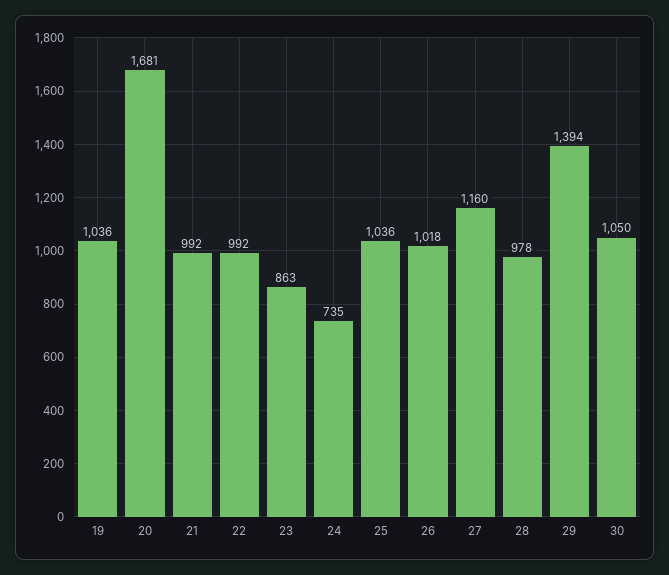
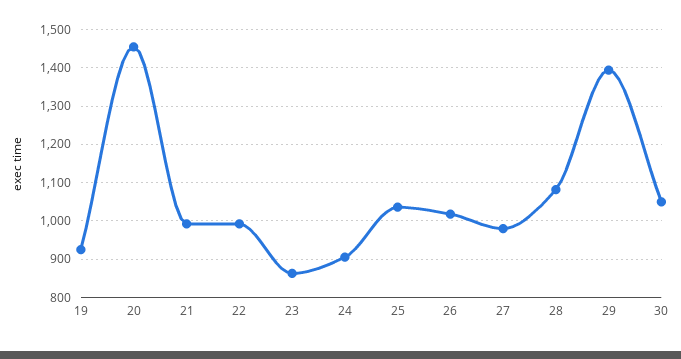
  {
-   "19": 1036,
+   "19": 920,
-   "20": 1681,
+   "20": 1460,
    "21": 992,
    "22": 992,
    "23": 863,
-   "24": 735,
+   "24": 900,
    "25": 1036,
    "26": 1018,
-   "27": 1160,
+   "27": 980,
-   "28": 978,
+   "28": 1080,
    "29": 1394,
    "30": 1050
  }

